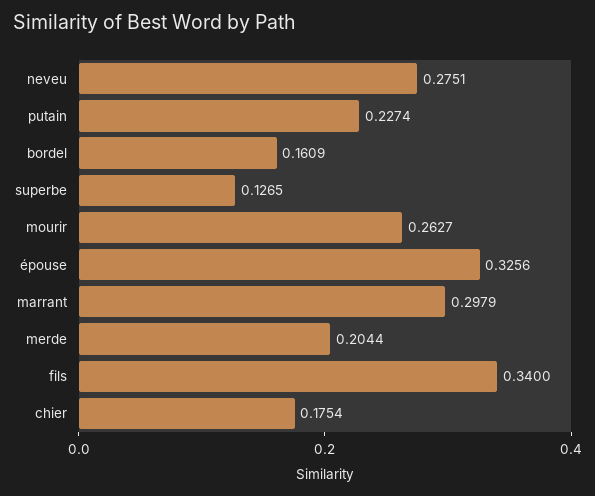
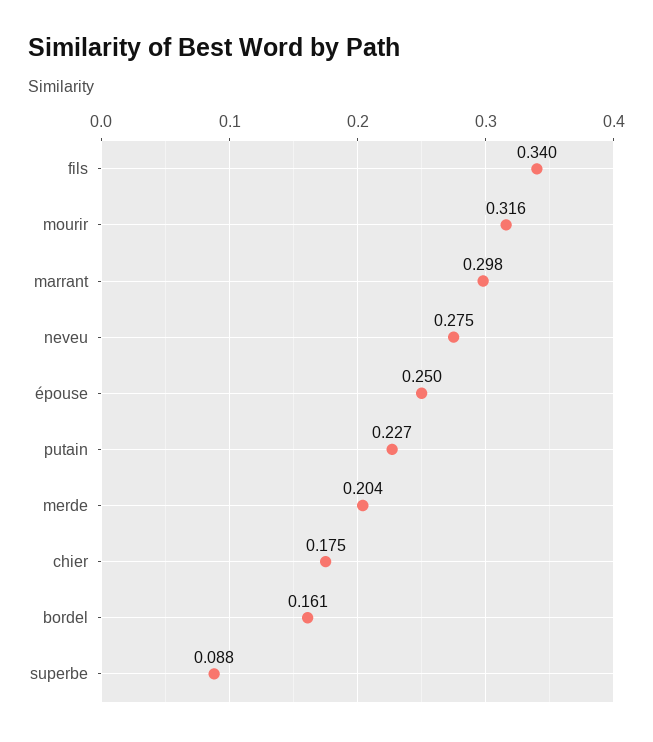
  {
    "neveu": 0.2751,
    "putain": 0.2274,
    "bordel": 0.1609,
-   "superbe": 0.1265,
+   "superbe": 0.088,
-   "mourir": 0.2627,
+   "mourir": 0.316,
-   "épouse": 0.3256,
+   "épouse": 0.25,
    "marrant": 0.2979,
    "merde": 0.2044,
    "fils": 0.34,
    "chier": 0.1754
  }

